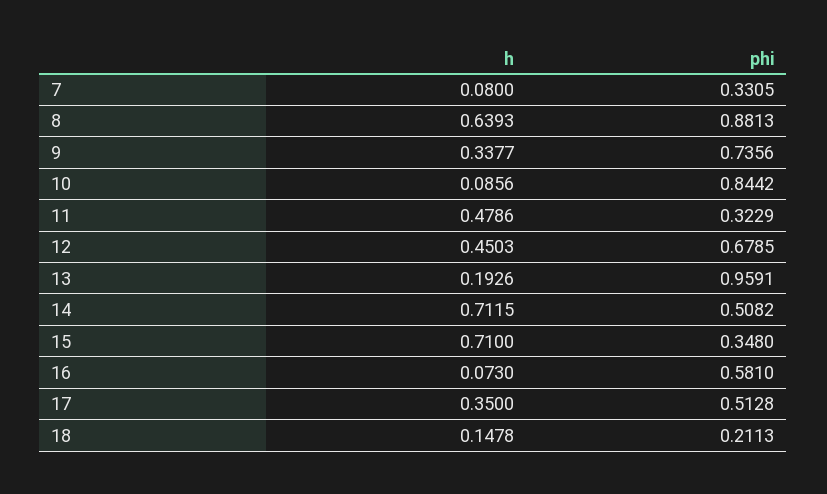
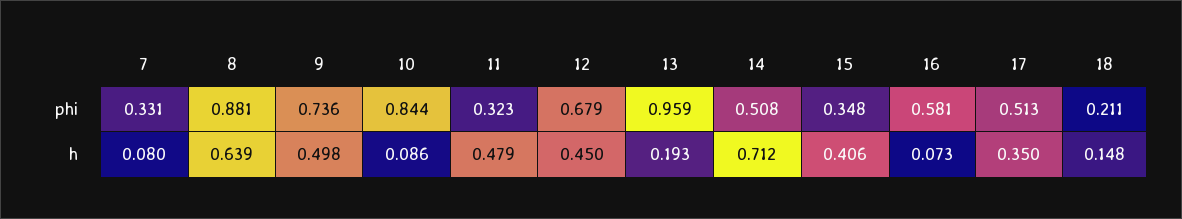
  {
    "h": {
      "7": 0.08,
      "8": 0.6393,
-     "9": 0.3377,
+     "9": 0.498,
      "10": 0.0856,
      "11": 0.4786,
      "12": 0.4503,
      "13": 0.1926,
      "14": 0.7115,
-     "15": 0.71,
+     "15": 0.406,
      "16": 0.073,
      "17": 0.35,
      "18": 0.1478
    },
    "phi": {
      "7": 0.3305,
      "8": 0.8813,
      "9": 0.7356,
      "10": 0.8442,
      "11": 0.3229,
      "12": 0.6785,
      "13": 0.9591,
      "14": 0.5082,
      "15": 0.348,
      "16": 0.581,
      "17": 0.5128,
      "18": 0.2113
    }
  }

